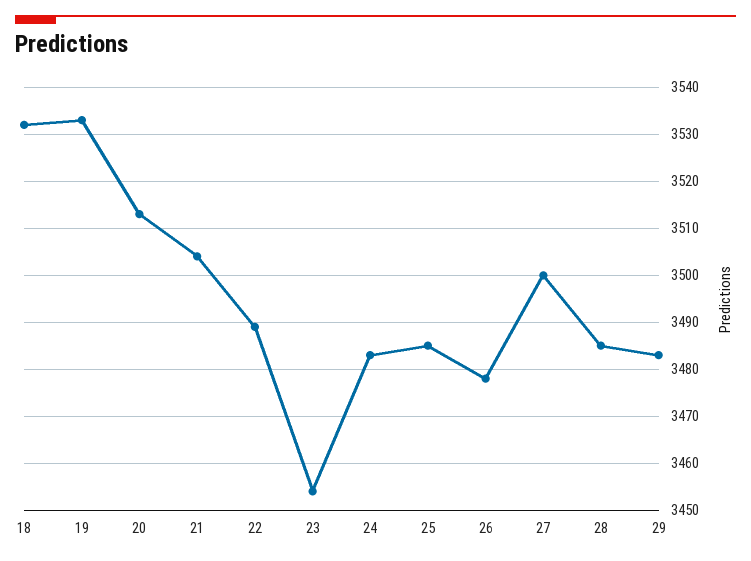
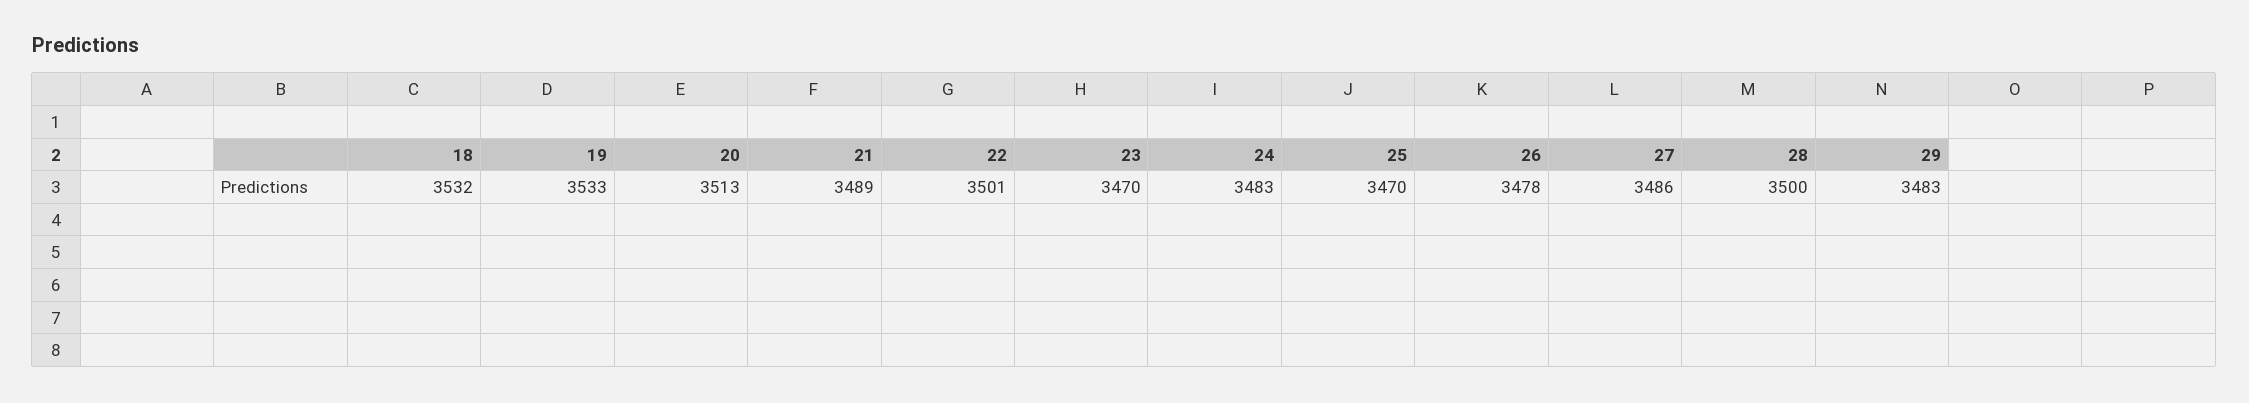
  {
    "18": 3532,
    "19": 3533,
    "20": 3513,
-   "21": 3505,
+   "21": 3489,
-   "22": 3490,
+   "22": 3501,
-   "23": 3455,
+   "23": 3470,
    "24": 3483,
-   "25": 3485,
+   "25": 3470,
    "26": 3478,
-   "27": 3500,
+   "27": 3486,
-   "28": 3485,
+   "28": 3500,
    "29": 3483
  }

